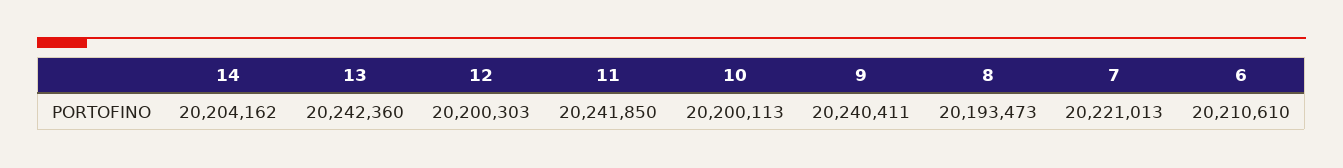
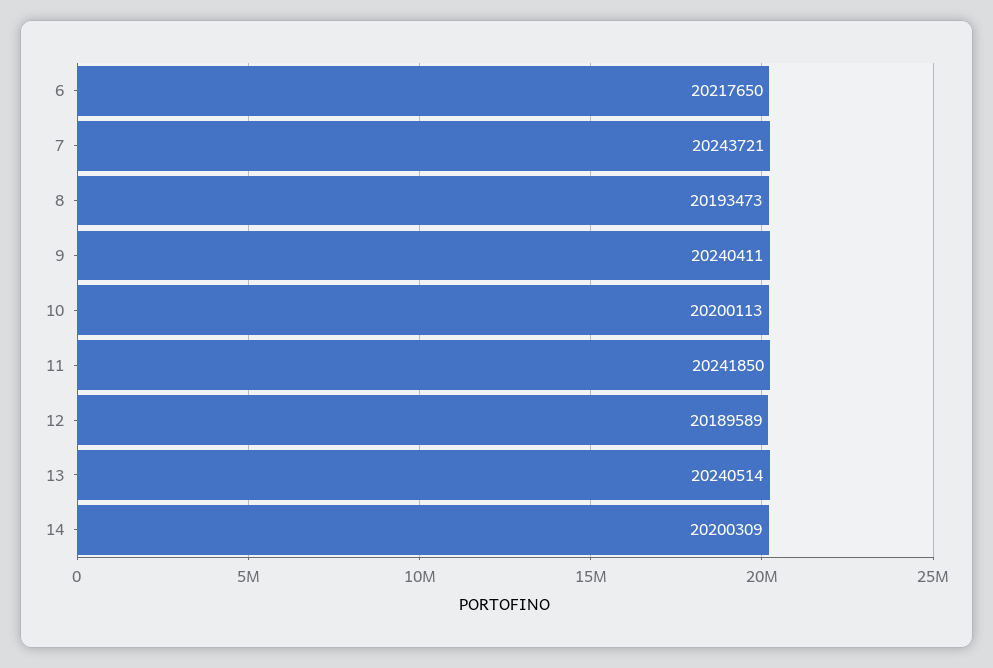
  {
-   "14": 20204162,
+   "14": 20200309,
-   "13": 20242360,
+   "13": 20240514,
-   "12": 20200303,
+   "12": 20189589,
    "11": 20241850,
    "10": 20200113,
    "9": 20240411,
    "8": 20193473,
-   "7": 20221013,
+   "7": 20243721,
-   "6": 20210610
+   "6": 20217650
  }

